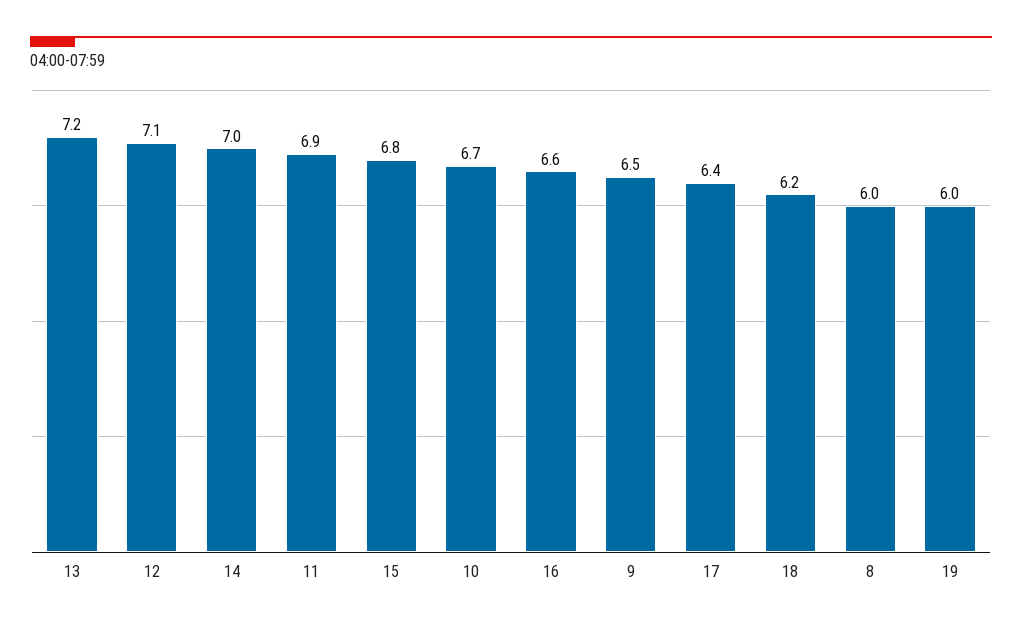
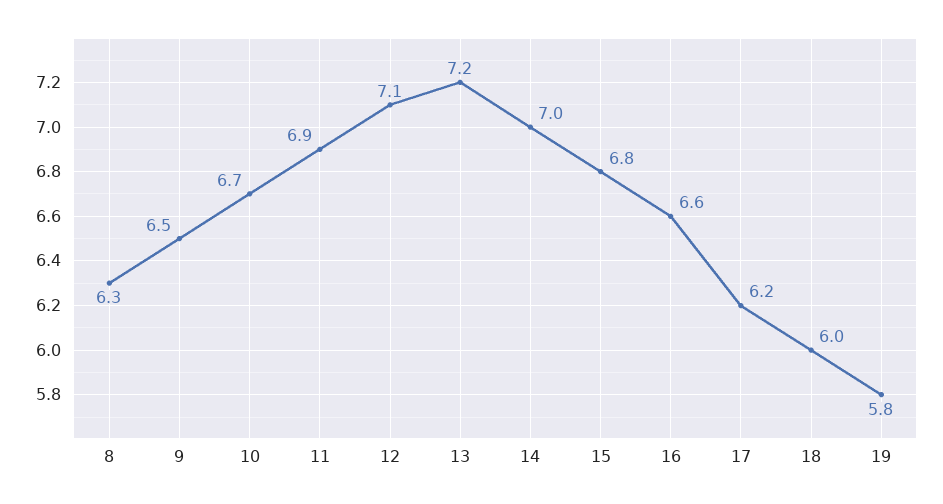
  {
    "13": 7.2,
    "12": 7.1,
    "14": 7,
    "11": 6.9,
    "15": 6.8,
    "10": 6.7,
    "16": 6.6,
    "9": 6.5,
-   "17": 6.4,
+   "17": 6.2,
-   "18": 6.2,
+   "18": 6,
-   "8": 6,
+   "8": 6.3,
-   "19": 6
+   "19": 5.8
  }

